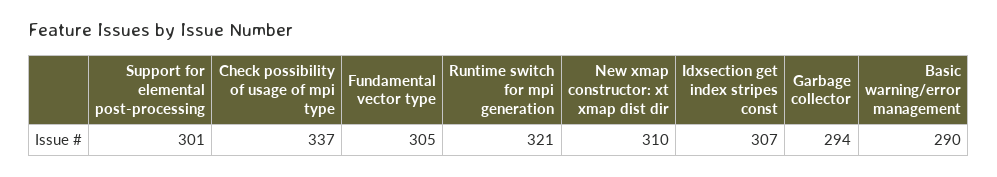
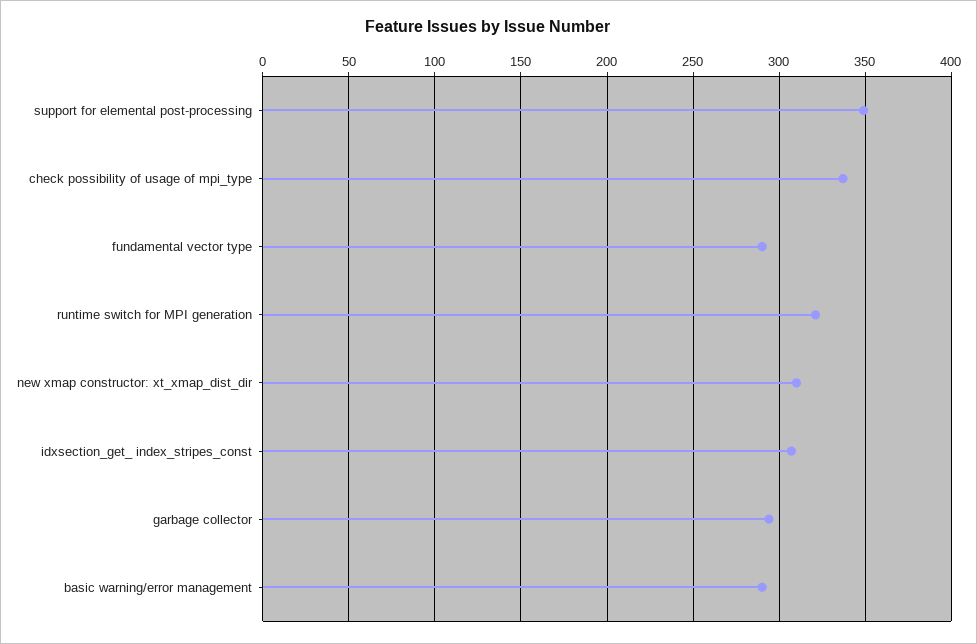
  {
-   "Support for elemental post-processing": 301,
+   "Support for elemental post-processing": 350,
    "Check possibility of usage of mpi type": 337,
-   "Fundamental vector type": 305,
+   "Fundamental vector type": 290,
    "Runtime switch for mpi generation": 321,
    "New xmap constructor: xt xmap dist dir": 310,
    "Idxsection get  index stripes const": 307,
    "Garbage collector": 294,
    "Basic warning/error management": 290
  }

